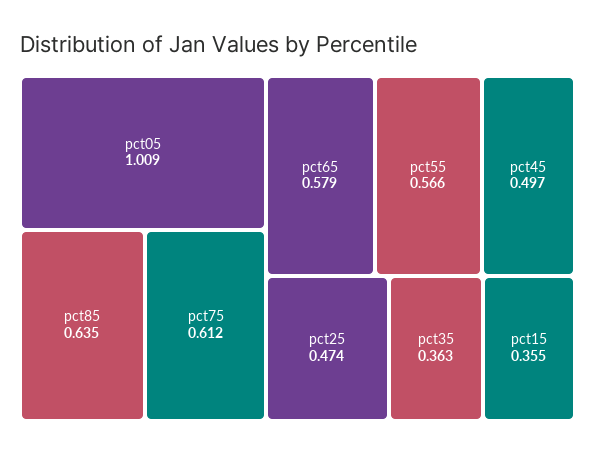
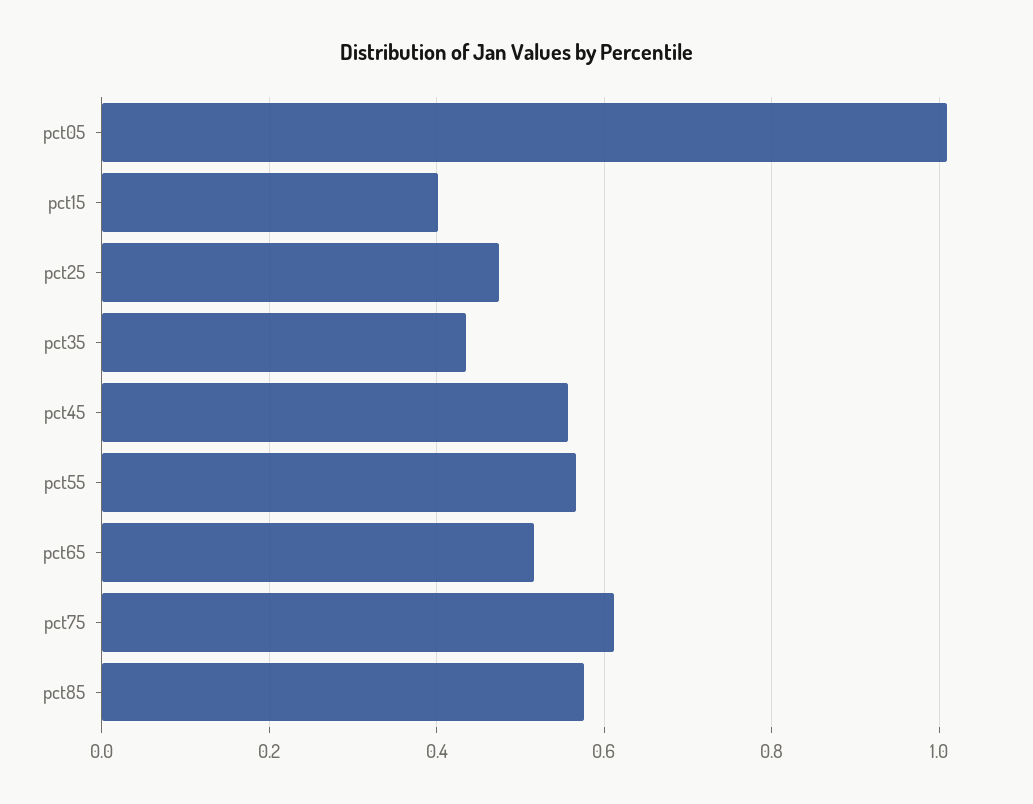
  {
    "pct05": 1.009,
-   "pct85": 0.635,
+   "pct85": 0.58,
    "pct75": 0.612,
-   "pct65": 0.579,
+   "pct65": 0.52,
    "pct55": 0.566,
-   "pct45": 0.497,
+   "pct45": 0.56,
    "pct25": 0.474,
-   "pct35": 0.363,
+   "pct35": 0.44,
-   "pct15": 0.355
+   "pct15": 0.4
  }

